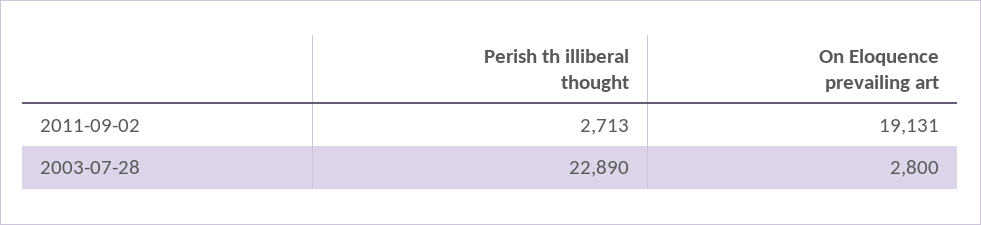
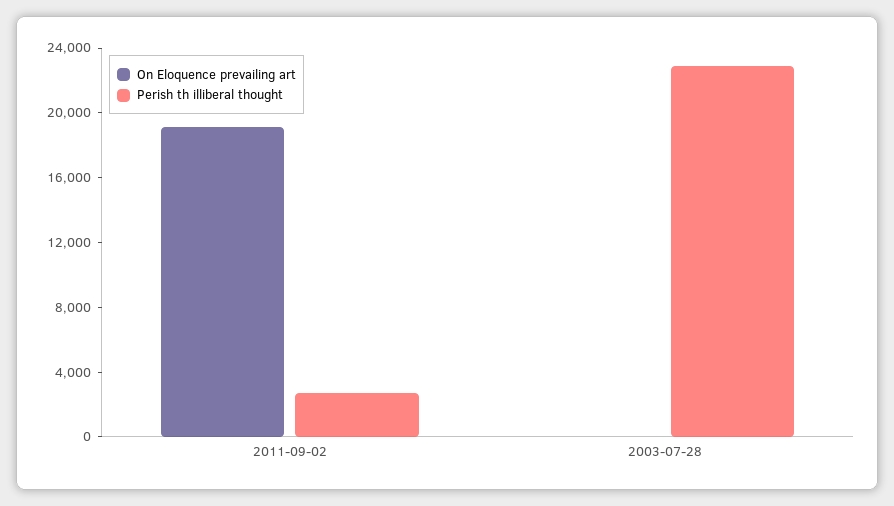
  {
    "Perish th illiberal thought": {
      "2011-09-02": 2713,
      "2003-07-28": 22890
    },
    "On Eloquence prevailing art": {
      "2011-09-02": 19131,
-     "2003-07-28": 2800
+     "2003-07-28": 0
    }
  }

